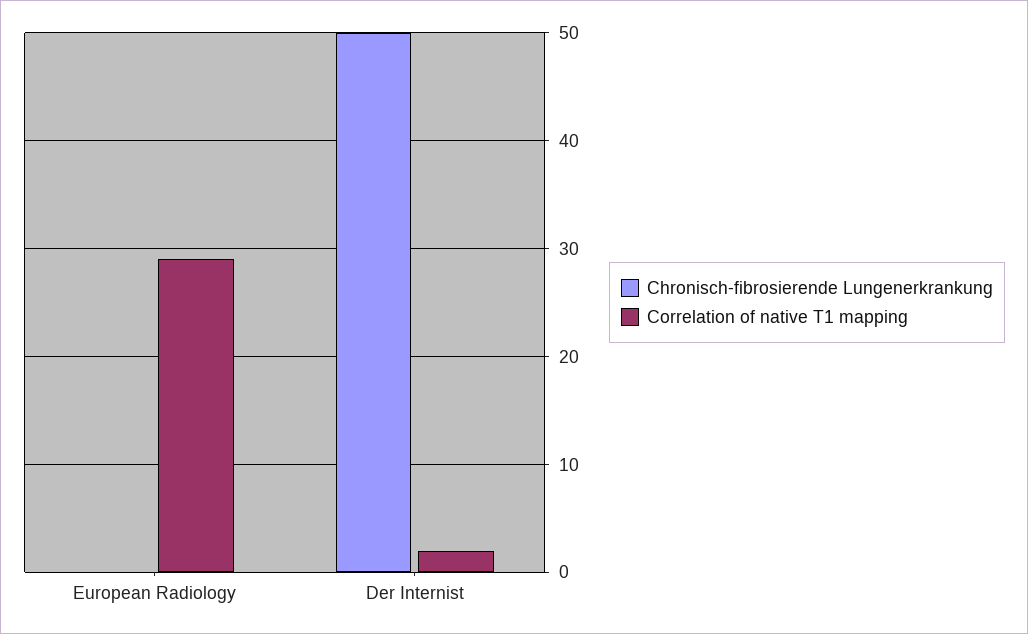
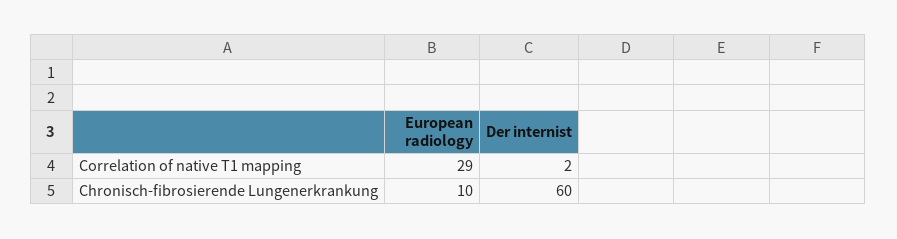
  {
    "Chronisch-fibrosierende Lungenerkrankung": {
-     "European Radiology": 0,
+     "European Radiology": 10,
-     "Der Internist": 50
+     "Der Internist": 60
    },
    "Correlation of native T1 mapping": {
      "European Radiology": 29,
      "Der Internist": 2
    }
  }

